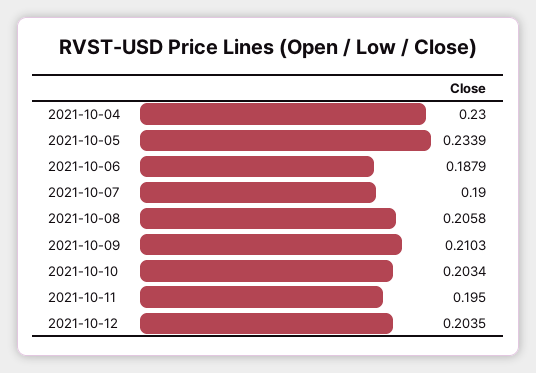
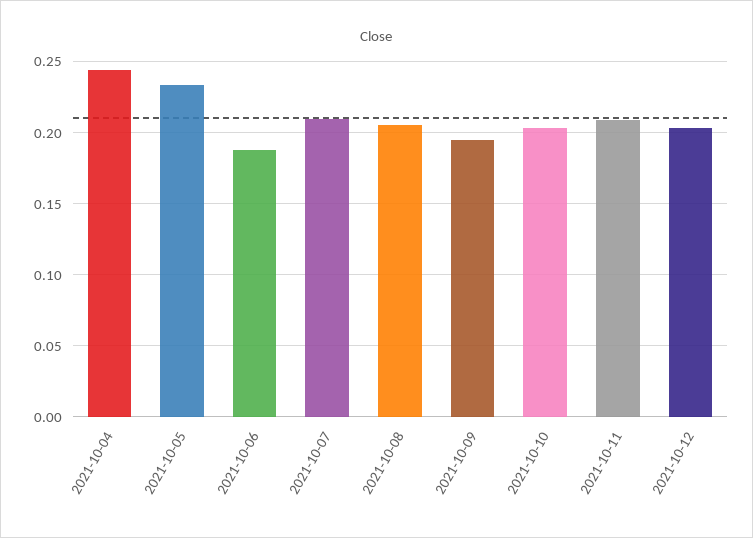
  {
-   "2021-10-04": 0.23,
+   "2021-10-04": 0.245,
    "2021-10-05": 0.2339,
    "2021-10-06": 0.1879,
-   "2021-10-07": 0.19,
+   "2021-10-07": 0.21,
    "2021-10-08": 0.2058,
-   "2021-10-09": 0.2103,
+   "2021-10-09": 0.195,
    "2021-10-10": 0.2034,
-   "2021-10-11": 0.195,
+   "2021-10-11": 0.21,
    "2021-10-12": 0.2035
  }

